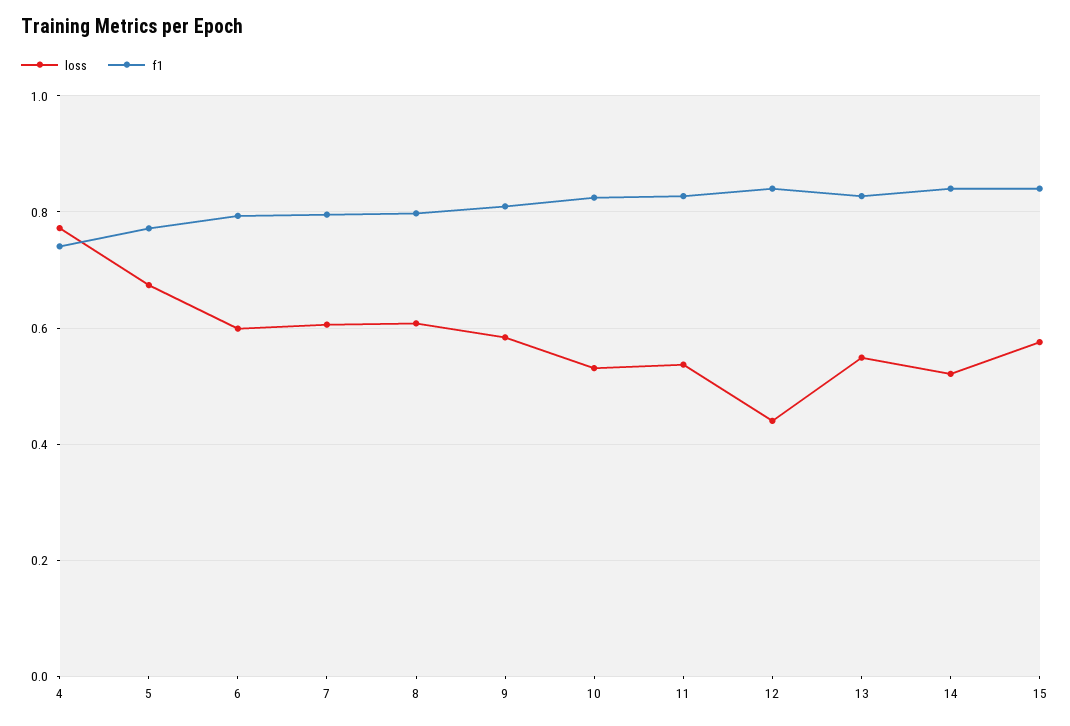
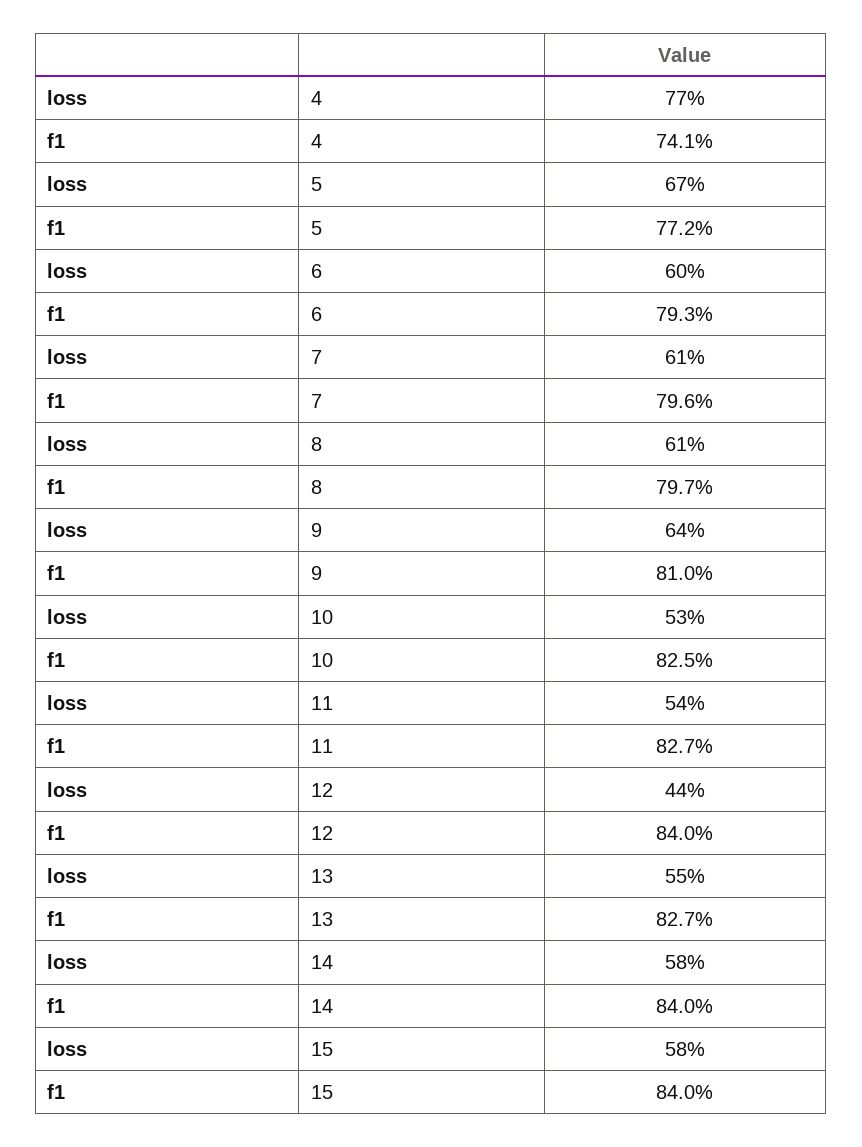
  {
    "loss": {
      "4": 0.77,
      "5": 0.67,
      "6": 0.6,
      "7": 0.61,
      "8": 0.61,
-     "9": 0.58,
+     "9": 0.64,
      "10": 0.53,
      "11": 0.54,
      "12": 0.44,
      "13": 0.55,
-     "14": 0.52,
+     "14": 0.58,
      "15": 0.58
    },
    "f1": {
      "4": 0.741,
      "5": 0.772,
      "6": 0.793,
      "7": 0.796,
      "8": 0.797,
      "9": 0.81,
      "10": 0.825,
      "11": 0.827,
      "12": 0.84,
      "13": 0.827,
      "14": 0.84,
      "15": 0.84
    }
  }

